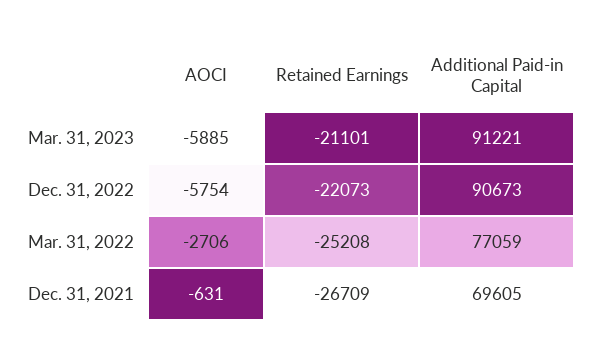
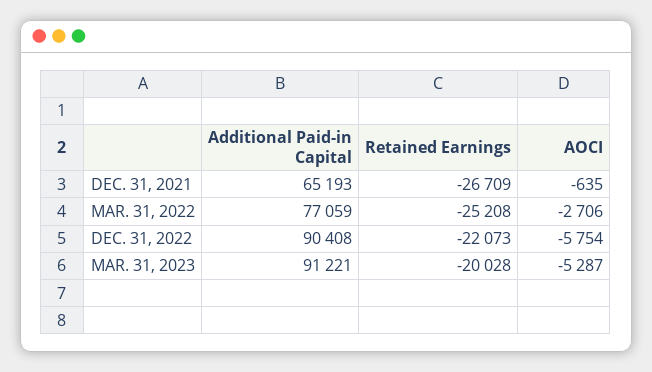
  {
    "AOCI": {
-     "Mar. 31, 2023": -5885,
+     "Mar. 31, 2023": -5287,
      "Dec. 31, 2022": -5754,
      "Mar. 31, 2022": -2706,
-     "Dec. 31, 2021": -631
+     "Dec. 31, 2021": -635
    },
    "Retained Earnings": {
-     "Mar. 31, 2023": -21101,
+     "Mar. 31, 2023": -20028,
      "Dec. 31, 2022": -22073,
      "Mar. 31, 2022": -25208,
      "Dec. 31, 2021": -26709
    },
    "Additional Paid-in Capital": {
      "Mar. 31, 2023": 91221,
-     "Dec. 31, 2022": 90673,
+     "Dec. 31, 2022": 90408,
      "Mar. 31, 2022": 77059,
-     "Dec. 31, 2021": 69605
+     "Dec. 31, 2021": 65193
    }
  }

